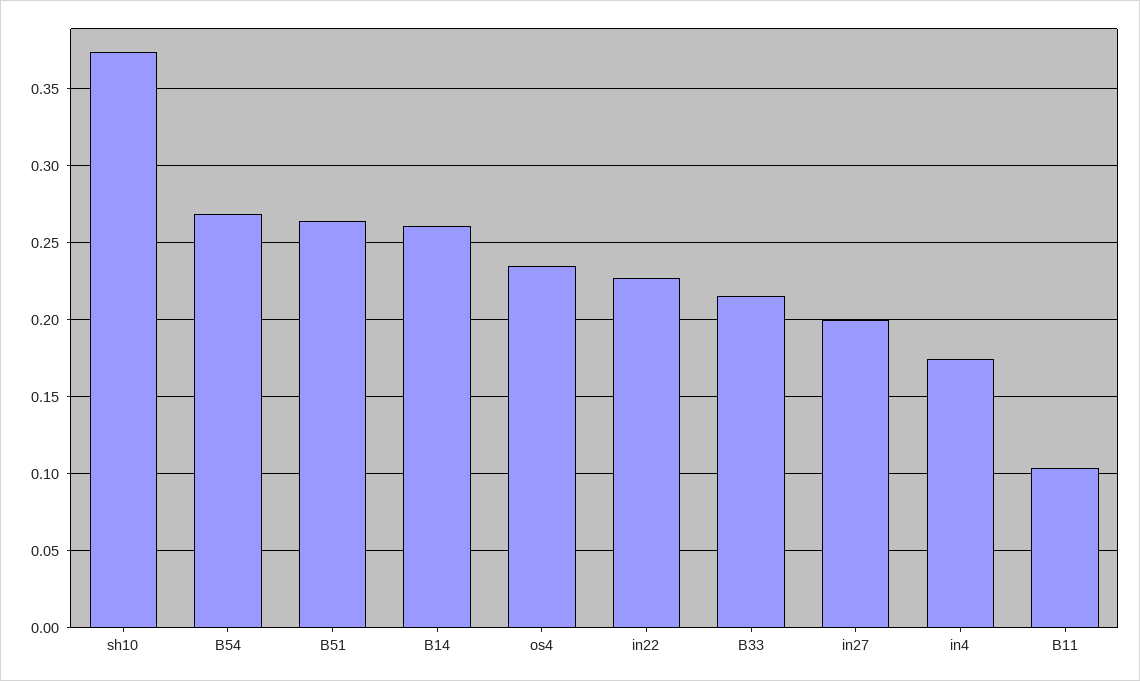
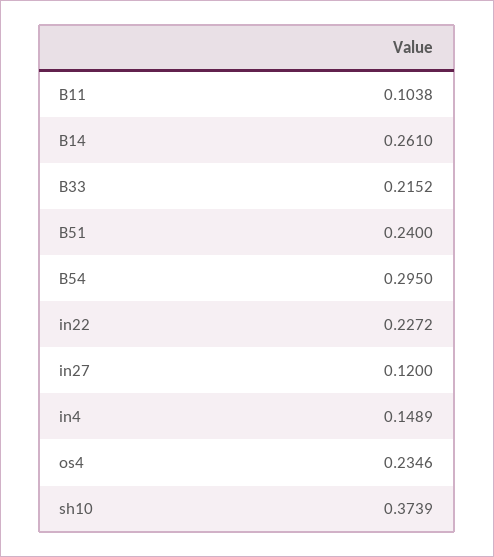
  {
    "sh10": 0.3739,
-   "B54": 0.27,
+   "B54": 0.295,
-   "B51": 0.265,
+   "B51": 0.24,
    "B14": 0.261,
    "os4": 0.2346,
    "in22": 0.2272,
    "B33": 0.2152,
-   "in27": 0.2,
+   "in27": 0.12,
-   "in4": 0.175,
+   "in4": 0.1489,
    "B11": 0.1038
  }

